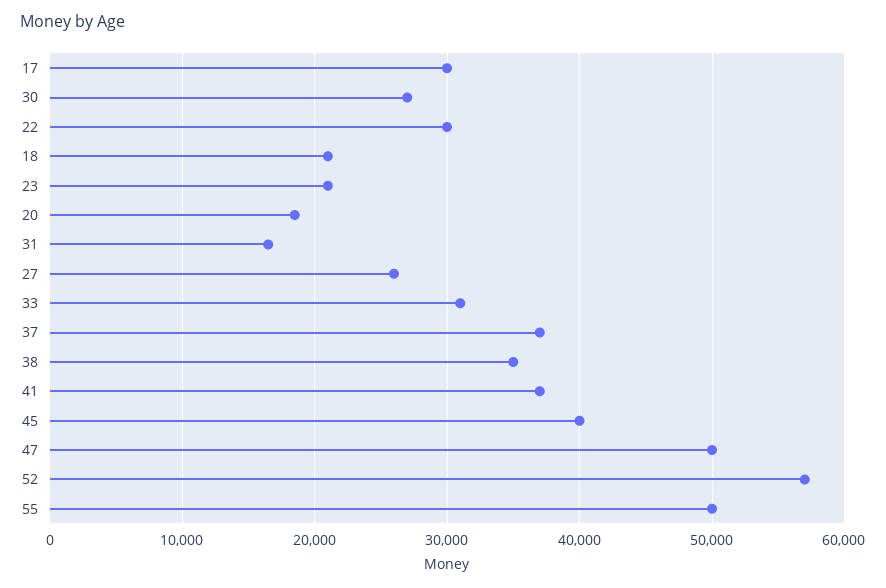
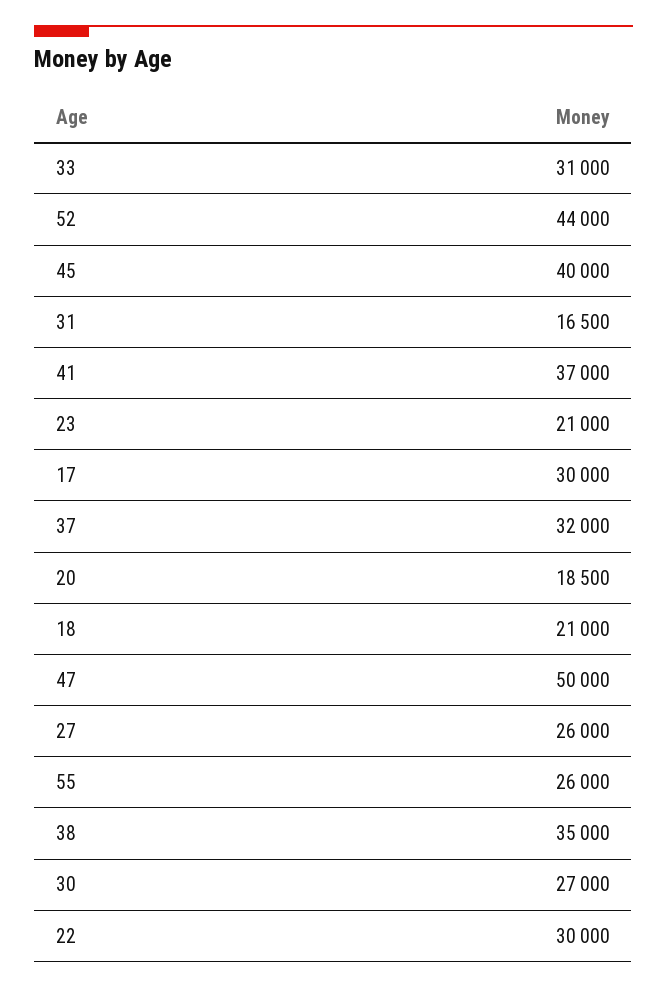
  {
    "17": 30000,
    "30": 27000,
    "22": 30000,
    "18": 21000,
    "23": 21000,
    "20": 18500,
    "31": 16500,
    "27": 26000,
    "33": 31000,
-   "37": 37000,
+   "37": 32000,
    "38": 35000,
    "41": 37000,
    "45": 40000,
    "47": 50000,
-   "52": 57000,
+   "52": 44000,
-   "55": 50000
+   "55": 26000
  }

